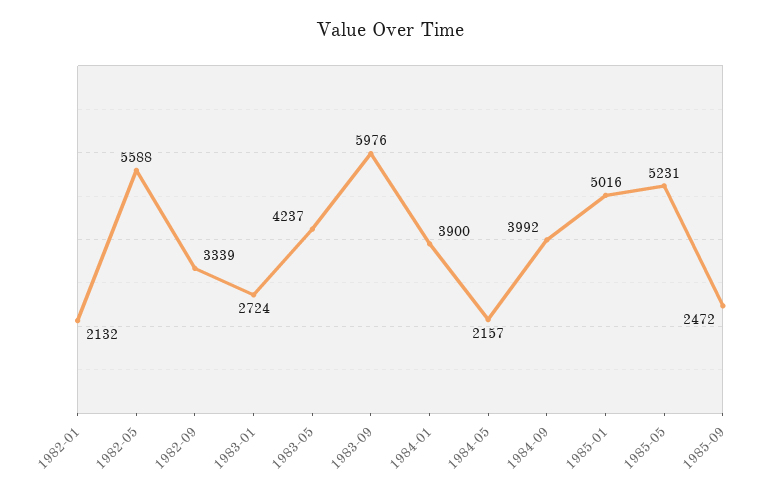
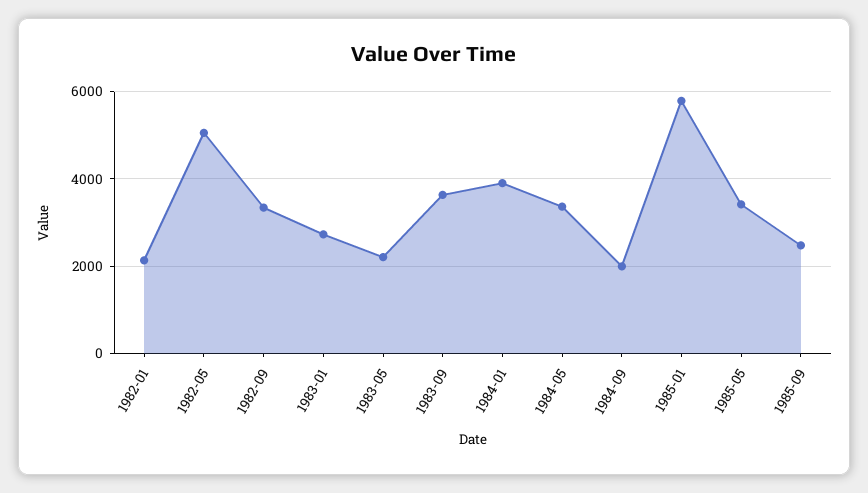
  {
    "1982-01": 2132,
-   "1982-05": 5588,
+   "1982-05": 5000,
    "1982-09": 3339,
    "1983-01": 2724,
-   "1983-05": 4237,
+   "1983-05": 2200,
-   "1983-09": 5976,
+   "1983-09": 3600,
    "1984-01": 3900,
-   "1984-05": 2157,
+   "1984-05": 3400,
-   "1984-09": 3992,
+   "1984-09": 2000,
-   "1985-01": 5016,
+   "1985-01": 5800,
-   "1985-05": 5231,
+   "1985-05": 3400,
    "1985-09": 2472
  }

